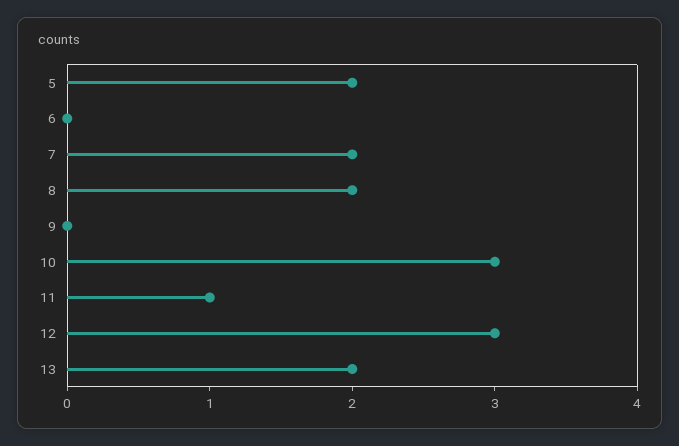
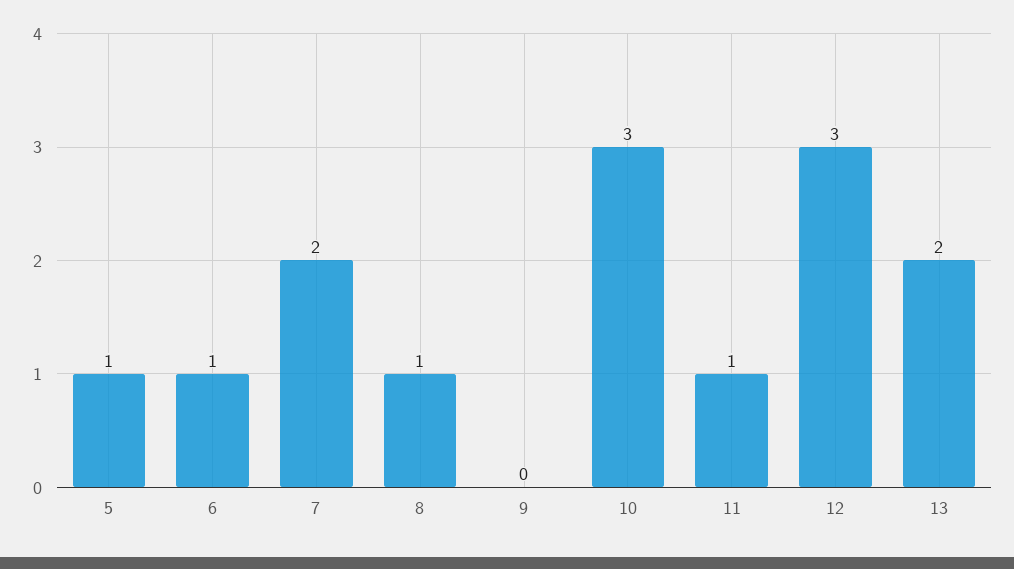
  {
-   "5": 2,
+   "5": 1,
-   "6": 0,
+   "6": 1,
    "7": 2,
-   "8": 2,
+   "8": 1,
    "9": 0,
    "10": 3,
    "11": 1,
    "12": 3,
    "13": 2
  }

